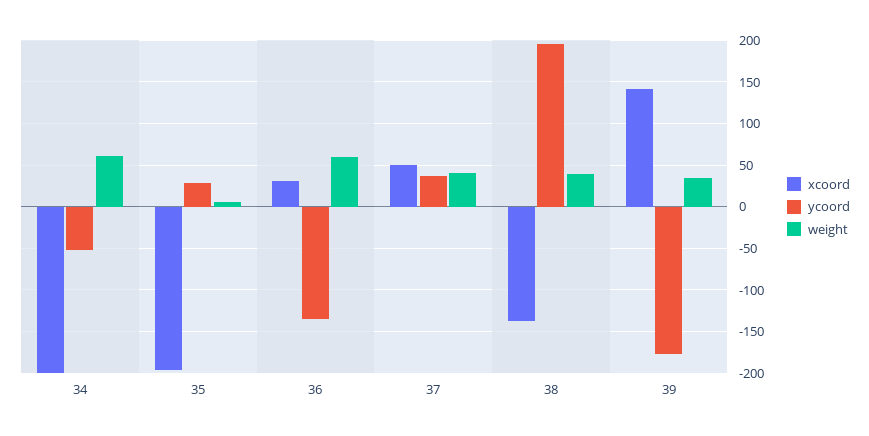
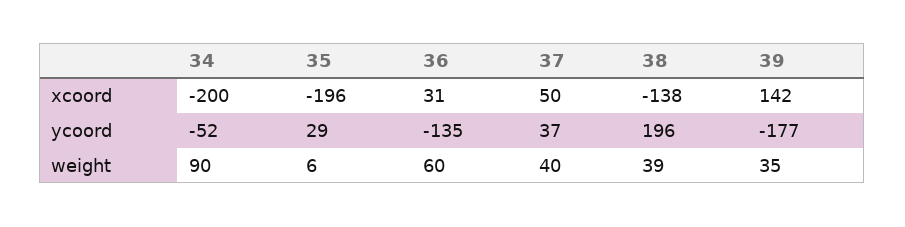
  {
    "xcoord": {
      "34": -200,
      "35": -196,
      "36": 31,
      "37": 50,
      "38": -138,
      "39": 142
    },
    "ycoord": {
      "34": -52,
      "35": 29,
      "36": -135,
      "37": 37,
      "38": 196,
      "39": -177
    },
    "weight": {
-     "34": 60,
+     "34": 90,
      "35": 6,
      "36": 60,
      "37": 40,
      "38": 39,
      "39": 35
    }
  }

